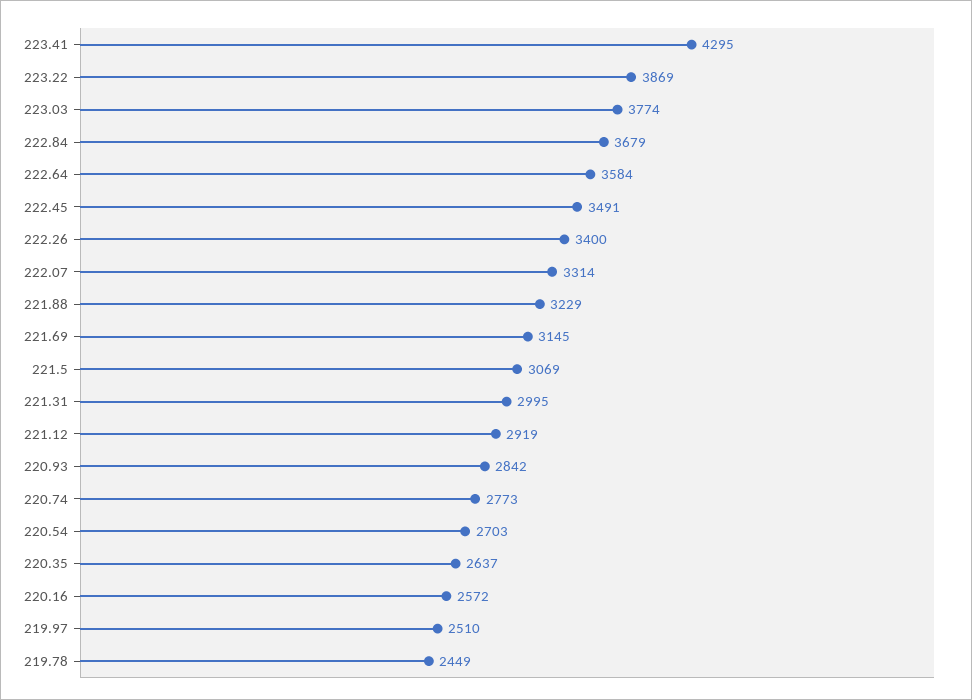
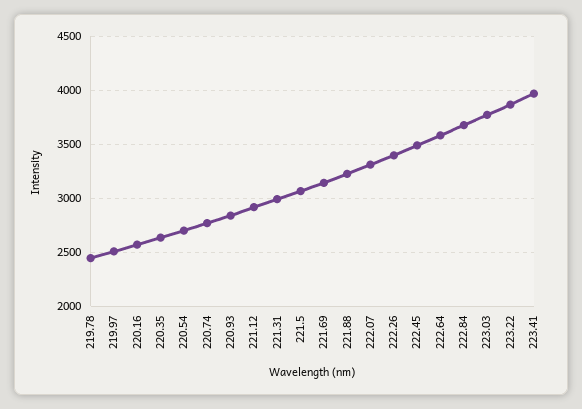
  {
-   "223.41": 4295,
+   "223.41": 4000,
    "223.22": 3869,
    "223.03": 3774,
    "222.84": 3679,
    "222.64": 3584,
    "222.45": 3491,
    "222.26": 3400,
    "222.07": 3314,
    "221.88": 3229,
    "221.69": 3145,
    "221.5": 3069,
    "221.31": 2995,
    "221.12": 2919,
    "220.93": 2842,
    "220.74": 2773,
    "220.54": 2703,
    "220.35": 2637,
    "220.16": 2572,
    "219.97": 2510,
    "219.78": 2449
  }

